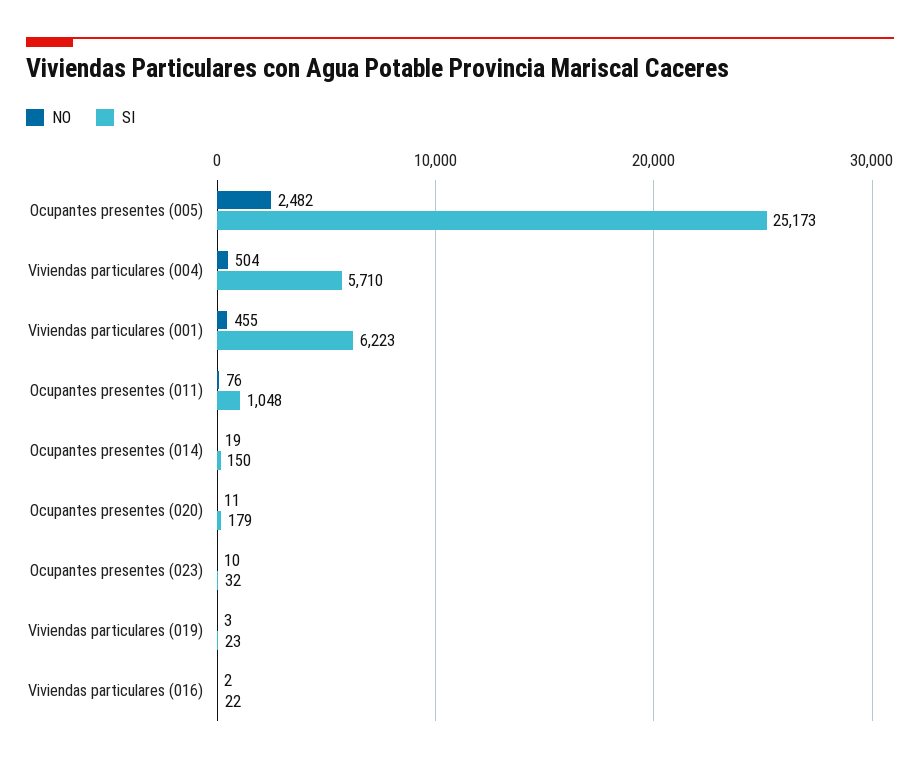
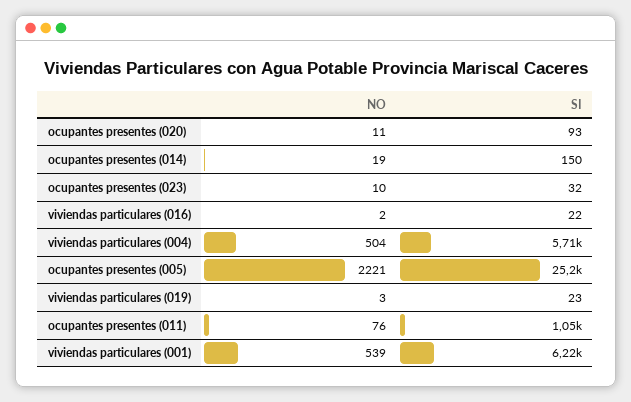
  {
    "NO": {
-     "Ocupantes presentes (005)": 2482,
+     "Ocupantes presentes (005)": 2221,
      "Viviendas particulares (004)": 504,
-     "Viviendas particulares (001)": 455,
+     "Viviendas particulares (001)": 539,
      "Ocupantes presentes (011)": 76,
      "Ocupantes presentes (014)": 19,
      "Ocupantes presentes (020)": 11,
      "Ocupantes presentes (023)": 10,
      "Viviendas particulares (019)": 3,
      "Viviendas particulares (016)": 2
    },
    "SI": {
      "Ocupantes presentes (005)": 25173,
      "Viviendas particulares (004)": 5710,
      "Viviendas particulares (001)": 6223,
      "Ocupantes presentes (011)": 1048,
      "Ocupantes presentes (014)": 150,
-     "Ocupantes presentes (020)": 179,
+     "Ocupantes presentes (020)": 93,
      "Ocupantes presentes (023)": 32,
      "Viviendas particulares (019)": 23,
      "Viviendas particulares (016)": 22
    }
  }

